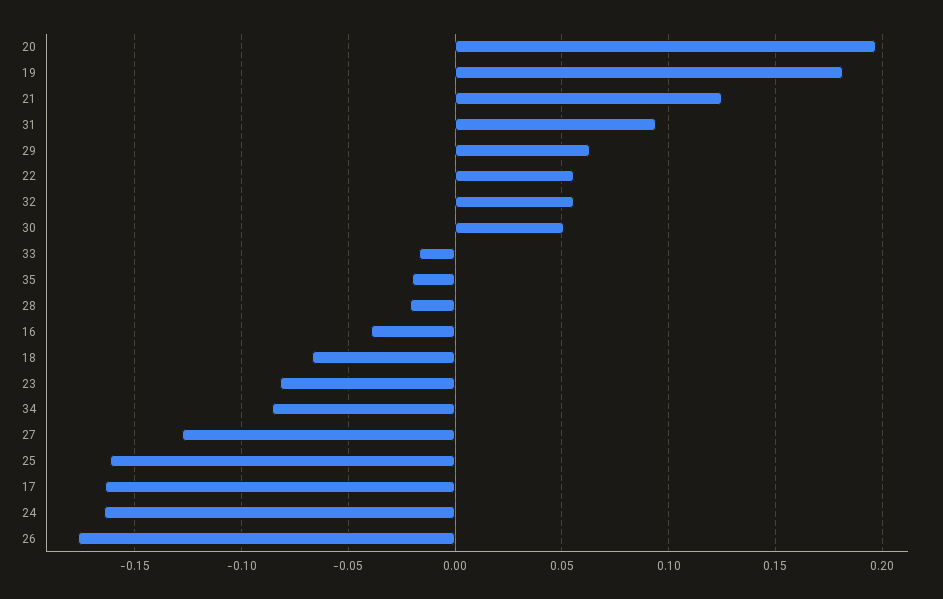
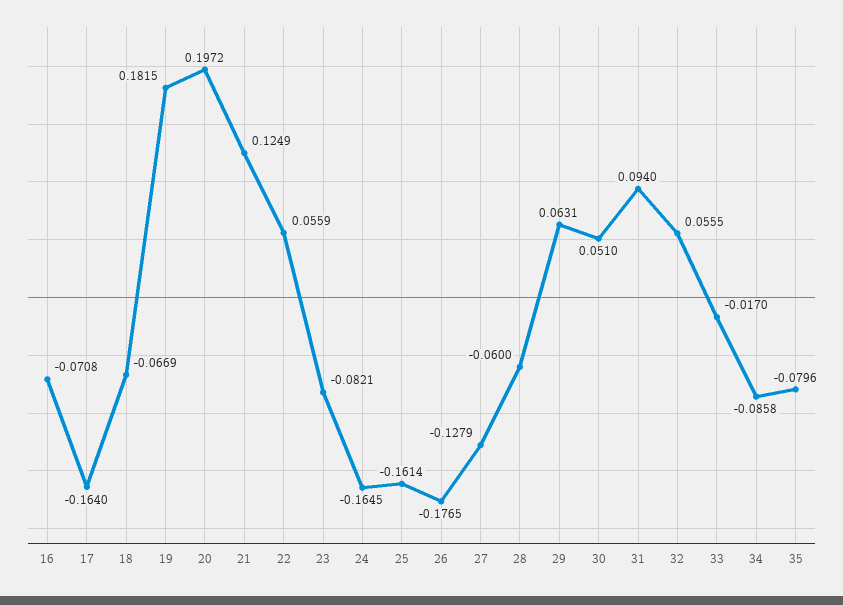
  {
    "20": 0.1972,
    "19": 0.1815,
    "21": 0.1249,
    "31": 0.094,
    "29": 0.0631,
    "22": 0.0559,
    "32": 0.0555,
    "30": 0.051,
    "33": -0.017,
-   "35": -0.02,
+   "35": -0.0796,
-   "28": -0.02,
+   "28": -0.06,
-   "16": -0.04,
+   "16": -0.0708,
    "18": -0.0669,
    "23": -0.0821,
    "34": -0.0858,
    "27": -0.1279,
    "25": -0.1614,
    "17": -0.164,
    "24": -0.1645,
    "26": -0.1765
  }

